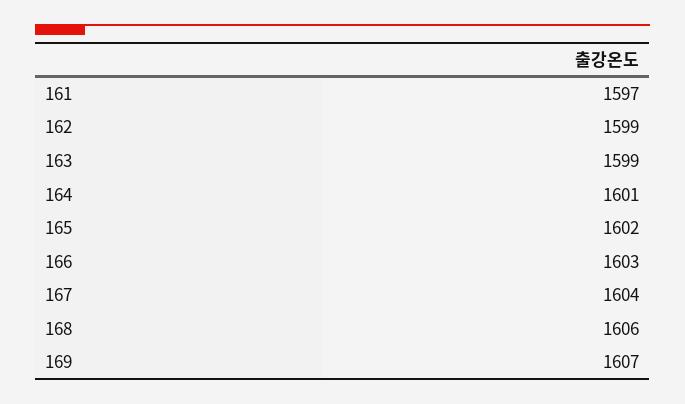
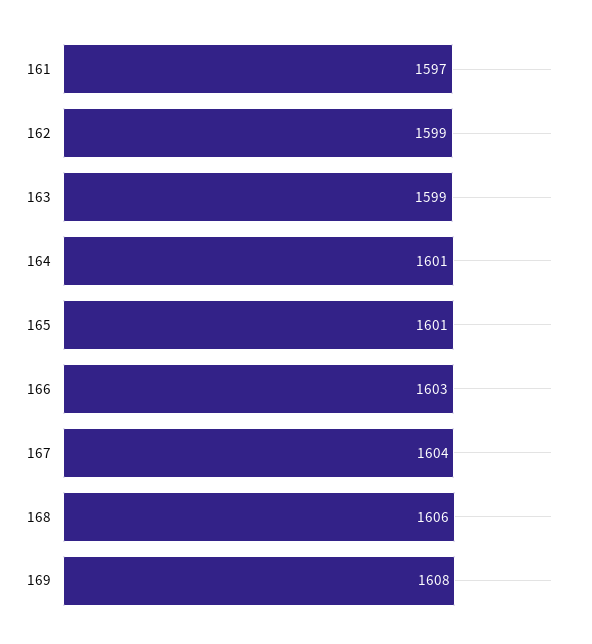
  {
    "161": 1597,
    "162": 1599,
    "163": 1599,
    "164": 1601,
-   "165": 1602,
+   "165": 1601,
    "166": 1603,
    "167": 1604,
    "168": 1606,
-   "169": 1607
+   "169": 1608
  }

